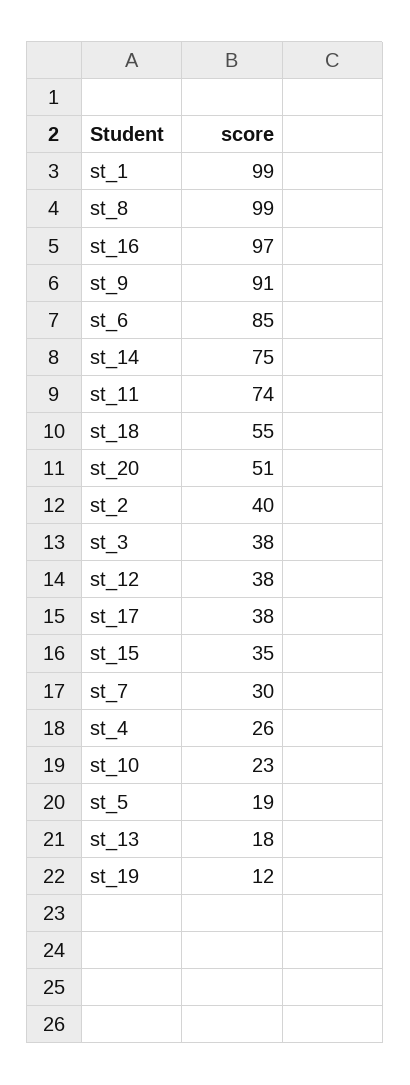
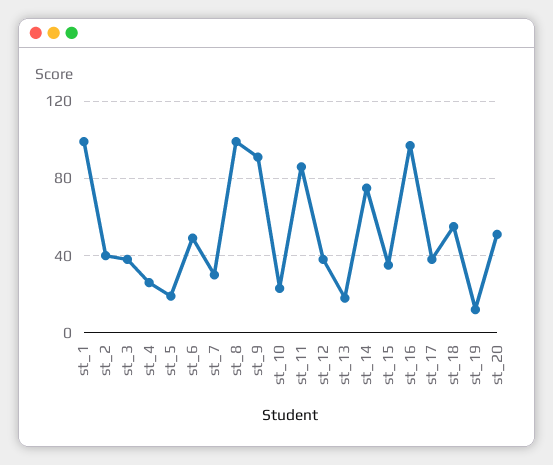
  {
    "st_1": 99,
    "st_8": 99,
    "st_16": 97,
    "st_9": 91,
-   "st_6": 85,
+   "st_6": 50,
    "st_14": 75,
-   "st_11": 74,
+   "st_11": 85,
    "st_18": 55,
    "st_20": 51,
    "st_2": 40,
    "st_3": 38,
    "st_12": 38,
    "st_17": 38,
    "st_15": 35,
    "st_7": 30,
    "st_4": 26,
    "st_10": 23,
    "st_5": 19,
    "st_13": 18,
    "st_19": 12
  }

